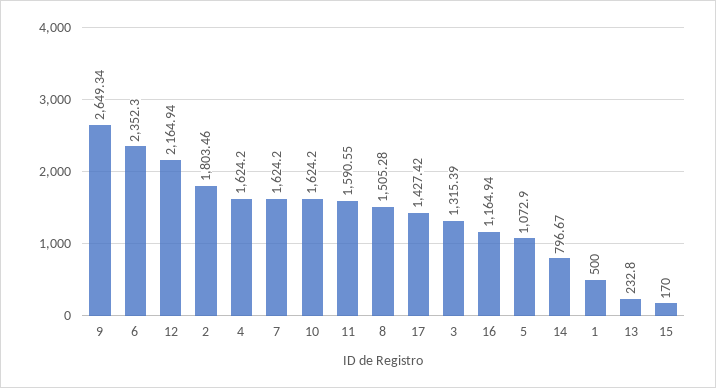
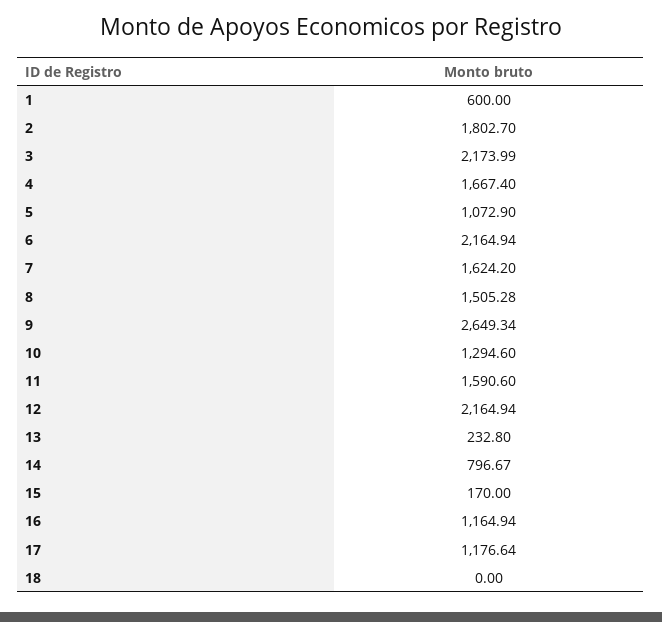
  {
    "9": 2649.34,
-   "6": 2352.3,
+   "6": 2164.94,
    "12": 2164.94,
-   "2": 1803.46,
+   "2": 1802.7,
-   "4": 1624.2,
+   "4": 1667.4,
    "7": 1624.2,
-   "10": 1624.2,
+   "10": 1294.6,
-   "11": 1590.55,
+   "11": 1590.6,
    "8": 1505.28,
-   "17": 1427.42,
+   "17": 1176.64,
-   "3": 1315.39,
+   "3": 2173.99,
    "16": 1164.94,
    "5": 1072.9,
    "14": 796.67,
-   "1": 500,
+   "1": 600,
    "13": 232.8,
-   "15": 170
+   "15": 170,
+   "18": 0
  }

